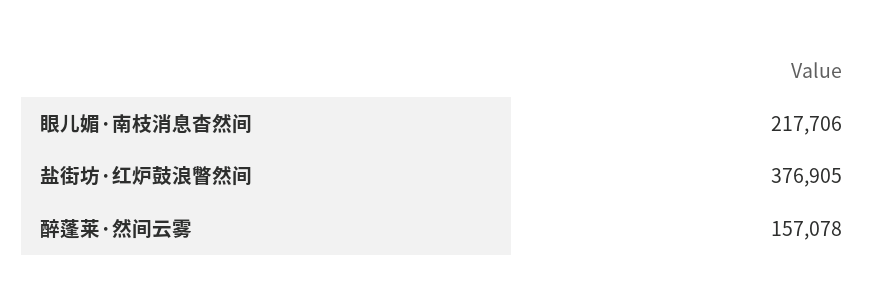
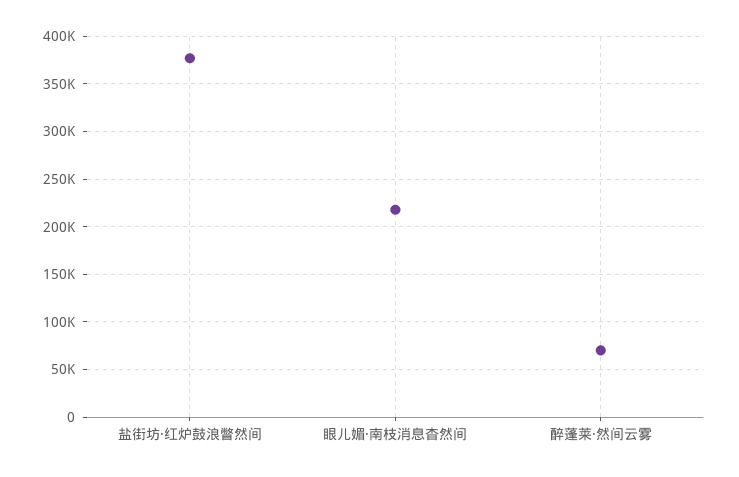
  {
    "眼儿媚·南枝消息杳然间": 217706,
    "盐街坊·红炉鼓浪瞥然间": 376905,
-   "醉蓬莱·然间云雾": 157078
+   "醉蓬莱·然间云雾": 70000
  }

